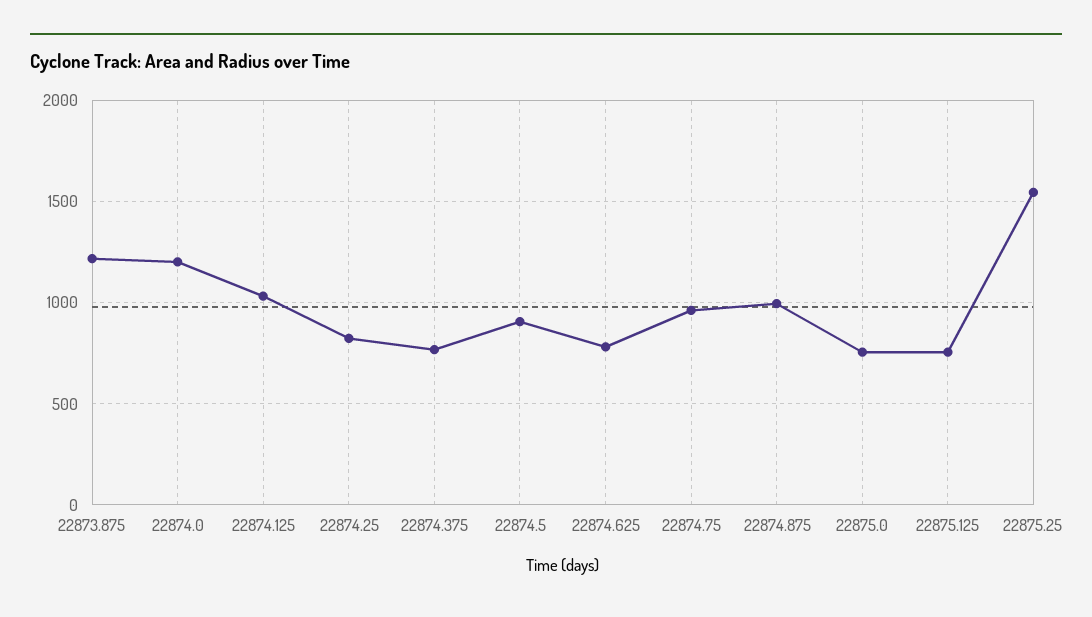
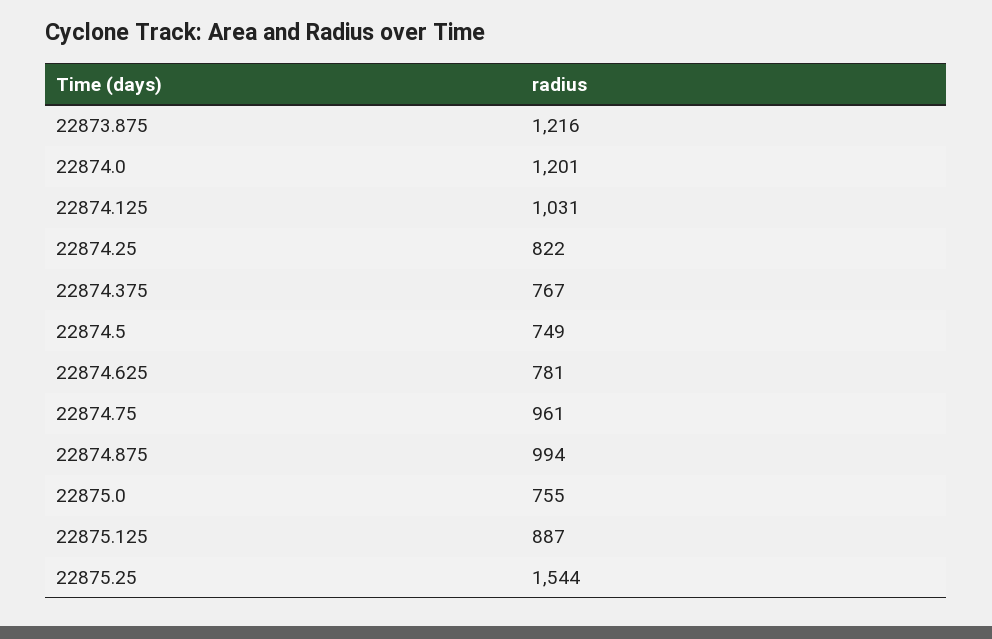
  {
    "22873.875": 1216,
    "22874.0": 1201,
    "22874.125": 1031,
    "22874.25": 822,
    "22874.375": 767,
-   "22874.5": 900,
+   "22874.5": 749,
    "22874.625": 781,
    "22874.75": 961,
    "22874.875": 994,
    "22875.0": 755,
-   "22875.125": 750,
+   "22875.125": 887,
    "22875.25": 1544
  }

